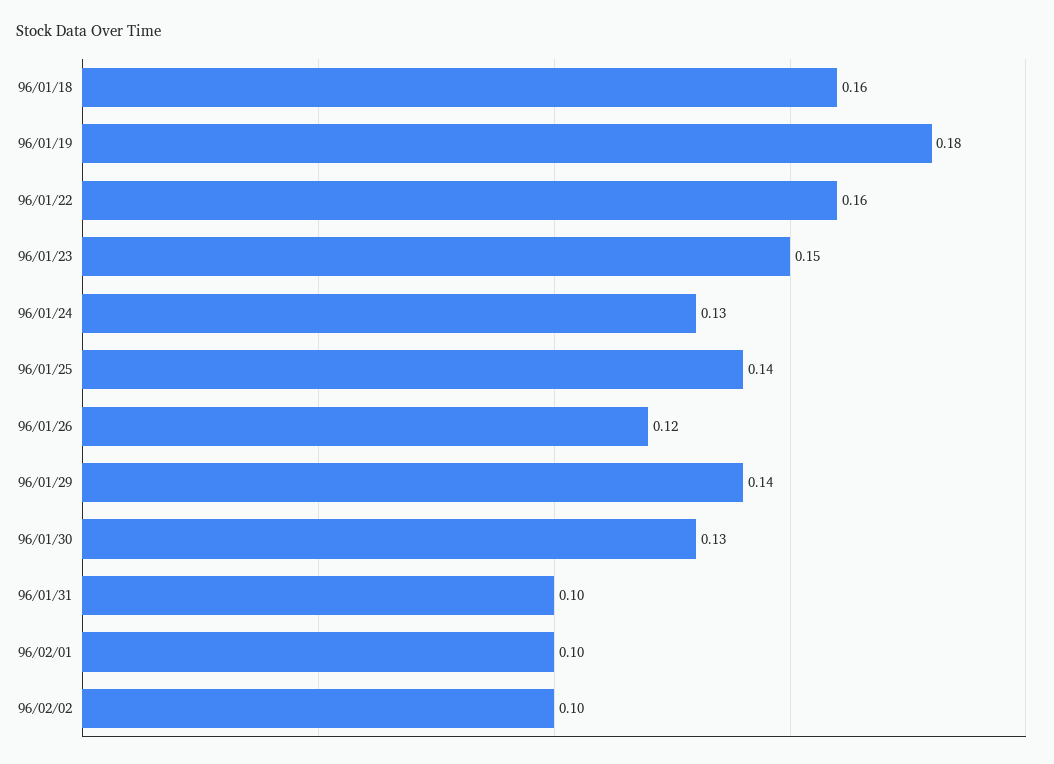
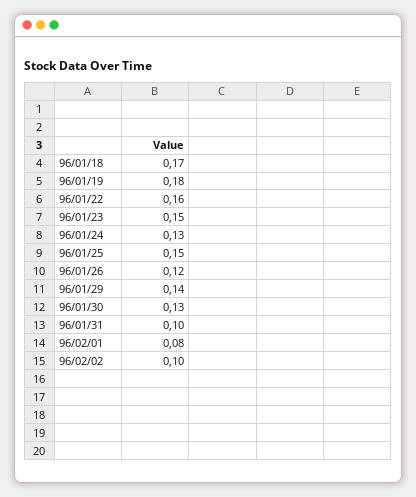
  {
-   "96/01/18": 0.16,
+   "96/01/18": 0.17,
    "96/01/19": 0.18,
    "96/01/22": 0.16,
    "96/01/23": 0.15,
    "96/01/24": 0.13,
-   "96/01/25": 0.14,
+   "96/01/25": 0.15,
    "96/01/26": 0.12,
    "96/01/29": 0.14,
    "96/01/30": 0.13,
    "96/01/31": 0.1,
-   "96/02/01": 0.1,
+   "96/02/01": 0.08,
    "96/02/02": 0.1
  }

